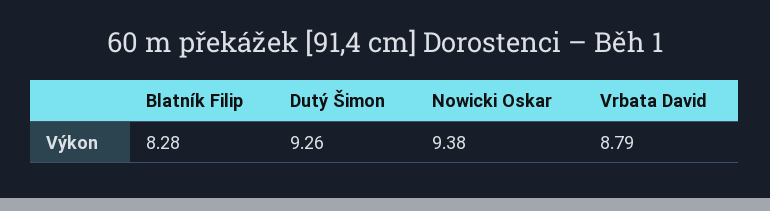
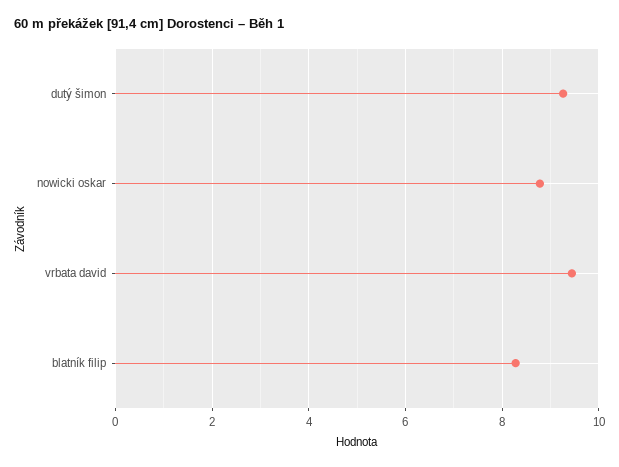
  {
    "Blatník Filip": 8.28,
    "Dutý Šimon": 9.26,
-   "Nowicki Oskar": 9.38,
+   "Nowicki Oskar": 8.8,
-   "Vrbata David": 8.79
+   "Vrbata David": 9.4
  }

